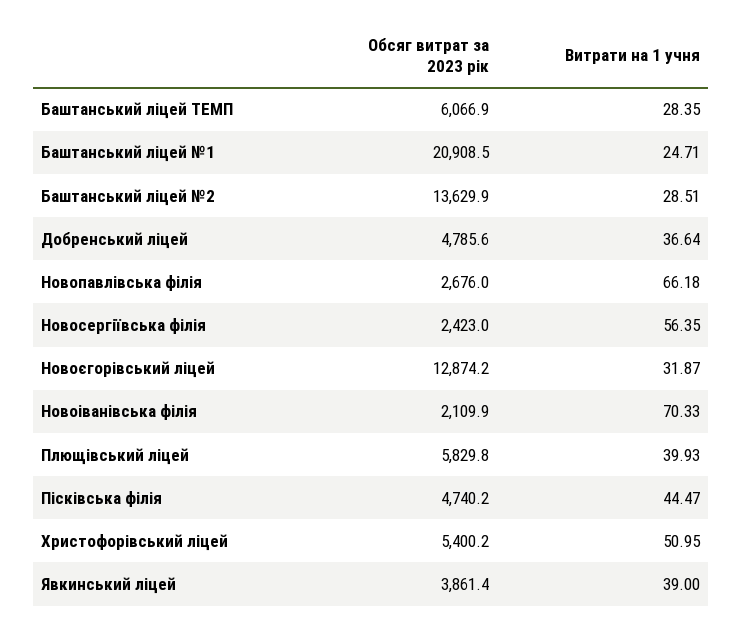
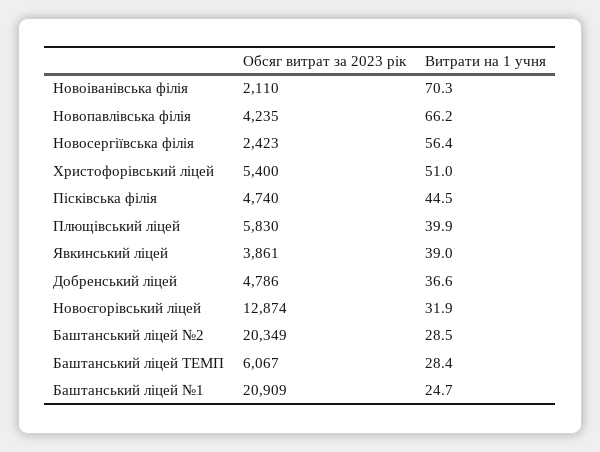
  {
    "Обсяг витрат за 2023 рік": {
      "Баштанський ліцей ТЕМП": 6066.9,
      "Баштанський ліцей №1": 20908.5,
-     "Баштанський ліцей №2": 13629.9,
+     "Баштанський ліцей №2": 20349,
      "Добренський ліцей": 4785.6,
-     "Новопавлівська філія": 2676,
+     "Новопавлівська філія": 4235,
      "Новосергіївська філія": 2423,
      "Новоєгорівський ліцей": 12874.2,
      "Новоіванівська філія": 2109.9,
      "Плющівський ліцей": 5829.8,
      "Пісківська філія": 4740.2,
      "Христофорівський ліцей": 5400.2,
      "Явкинський ліцей": 3861.4
    },
    "Витрати на 1 учня": {
      "Баштанський ліцей ТЕМП": 28.35,
      "Баштанський ліцей №1": 24.71,
      "Баштанський ліцей №2": 28.51,
      "Добренський ліцей": 36.64,
      "Новопавлівська філія": 66.18,
      "Новосергіївська філія": 56.35,
      "Новоєгорівський ліцей": 31.87,
      "Новоіванівська філія": 70.33,
      "Плющівський ліцей": 39.93,
      "Пісківська філія": 44.47,
      "Христофорівський ліцей": 50.95,
      "Явкинський ліцей": 39
    }
  }

